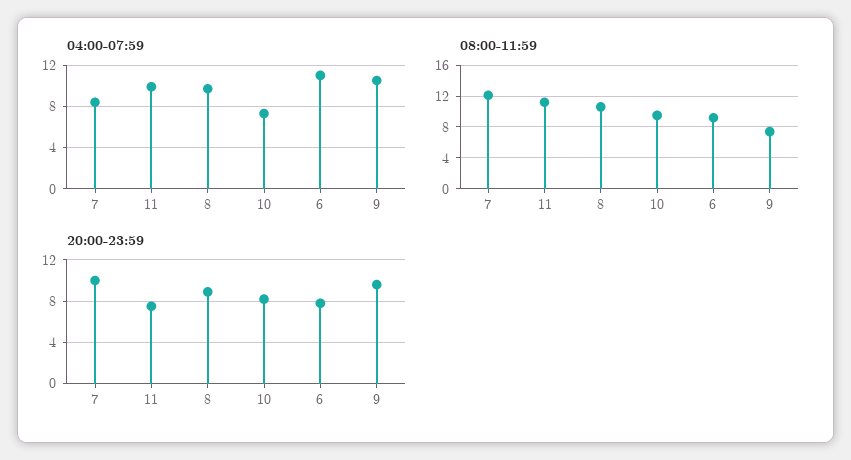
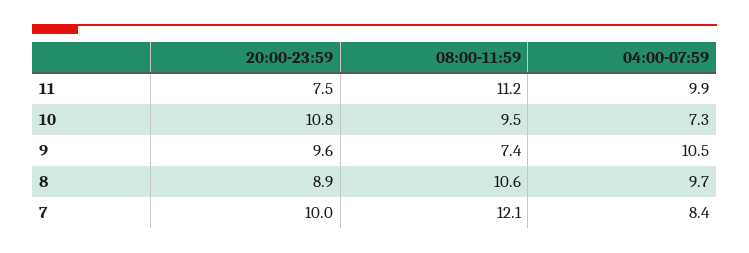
  {
    "04:00-07:59": {
      "7": 8.4,
      "11": 9.9,
      "8": 9.7,
      "10": 7.3,
-     "6": 11,
      "9": 10.5
    },
    "08:00-11:59": {
      "7": 12.1,
      "11": 11.2,
      "8": 10.6,
      "10": 9.5,
-     "6": 9,
      "9": 7.4
    },
    "20:00-23:59": {
      "7": 10,
      "11": 7.5,
      "8": 8.9,
-     "10": 8,
+     "10": 10.8,
-     "6": 8,
      "9": 9.6
    }
  }

